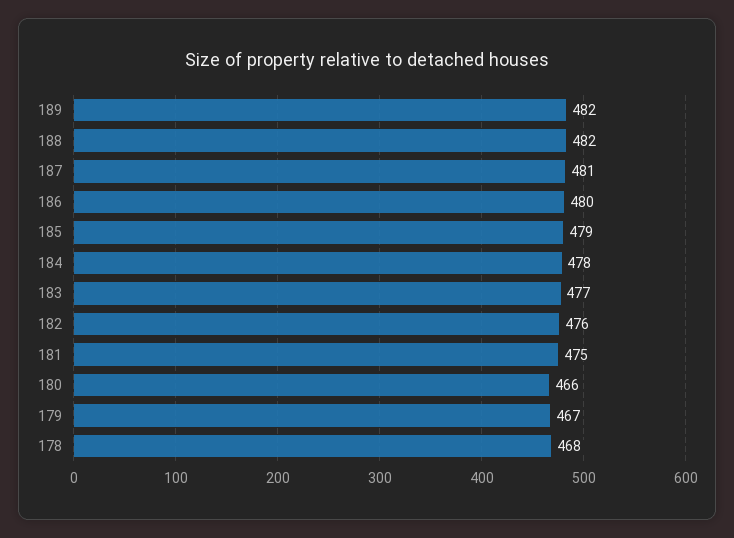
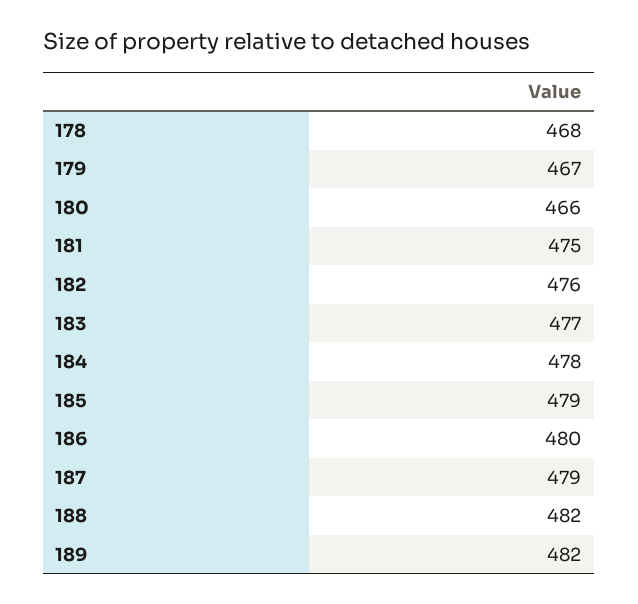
  {
    "189": 482,
    "188": 482,
-   "187": 481,
+   "187": 479,
    "186": 480,
    "185": 479,
    "184": 478,
    "183": 477,
    "182": 476,
    "181": 475,
    "180": 466,
    "179": 467,
    "178": 468
  }

